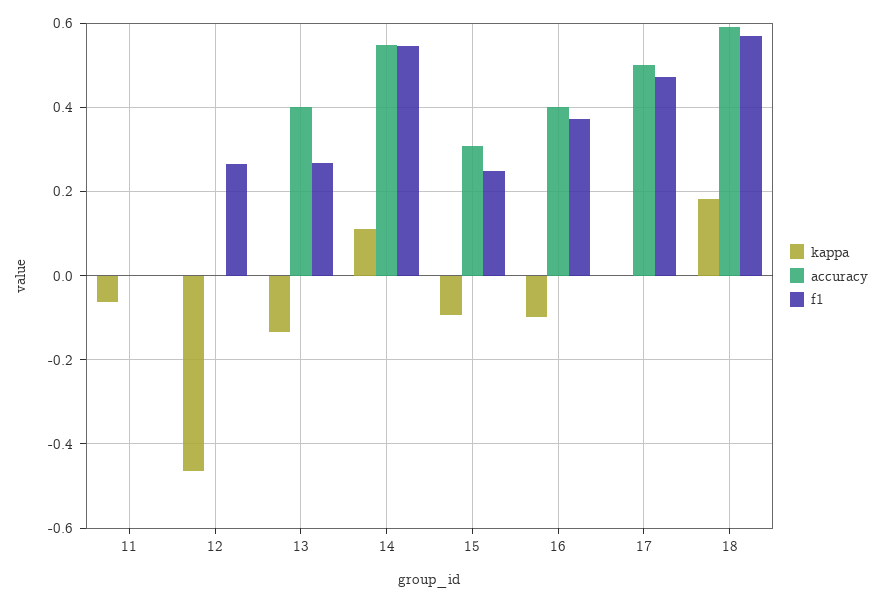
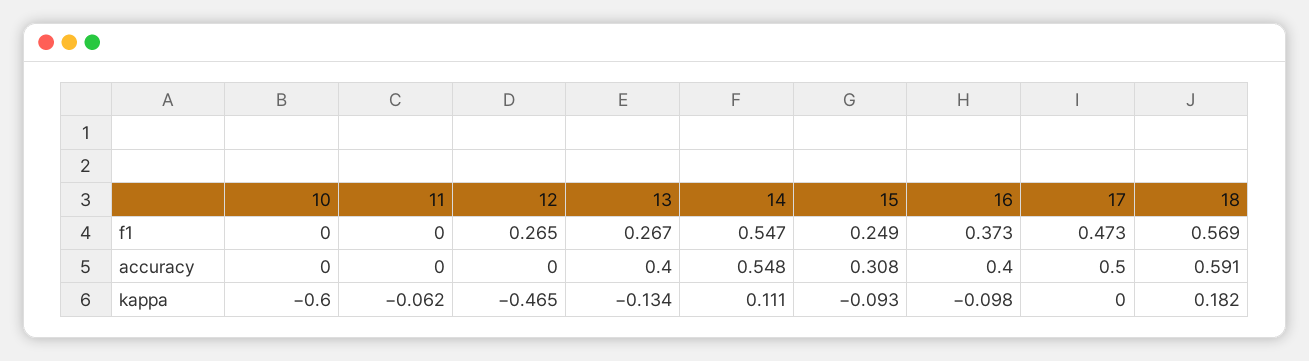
  {
    "kappa": {
      "11": -0.062,
      "12": -0.465,
      "13": -0.134,
      "14": 0.111,
      "15": -0.093,
      "16": -0.098,
      "17": 0,
-     "18": 0.182
+     "18": 0.182,
+     "10": -0.6
    },
    "accuracy": {
      "11": 0,
      "12": 0,
      "13": 0.4,
      "14": 0.548,
      "15": 0.308,
      "16": 0.4,
      "17": 0.5,
-     "18": 0.591
+     "18": 0.591,
+     "10": 0
    },
    "f1": {
      "11": 0,
      "12": 0.265,
      "13": 0.267,
      "14": 0.547,
      "15": 0.249,
      "16": 0.373,
      "17": 0.473,
-     "18": 0.569
+     "18": 0.569,
+     "10": 0
    }
  }

